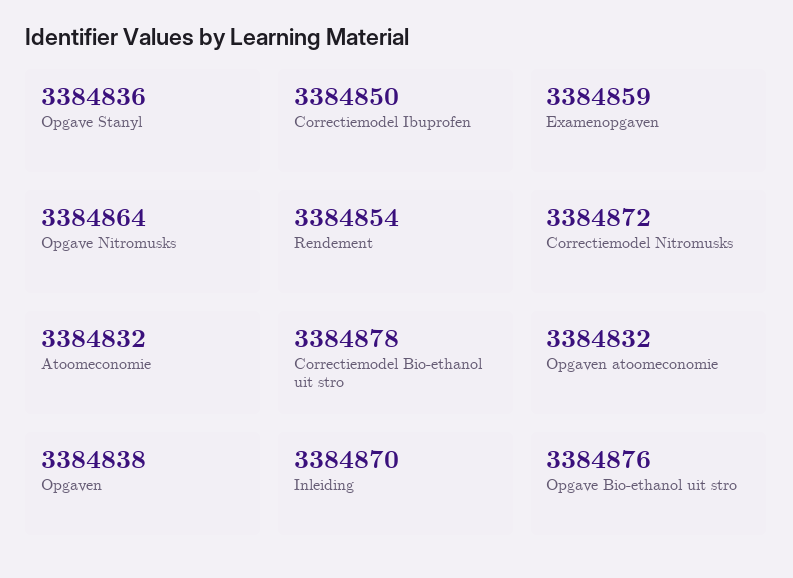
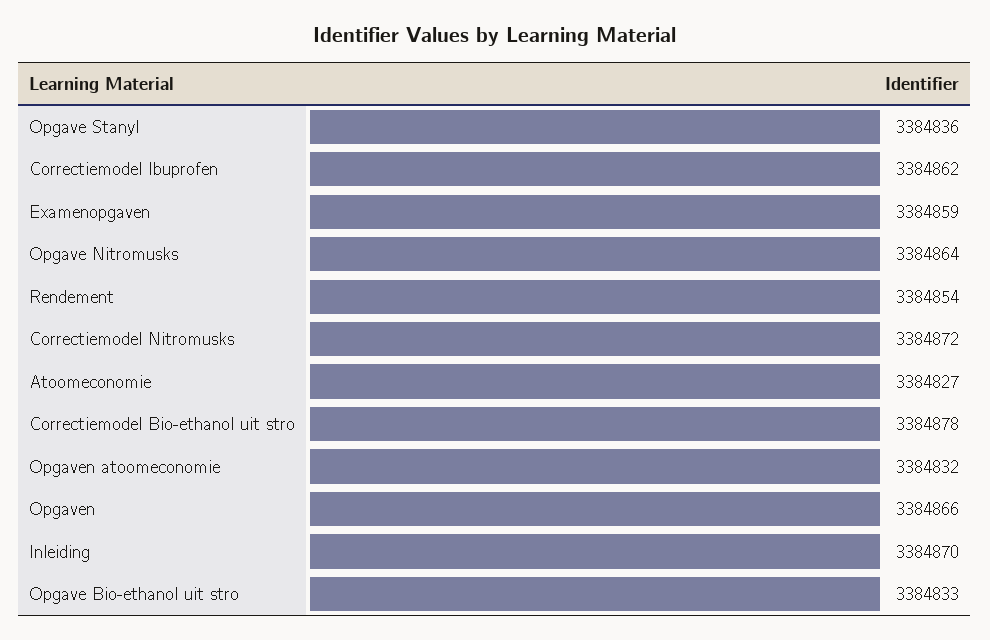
  {
    "Opgave Stanyl": 3384836,
-   "Correctiemodel Ibuprofen": 3384850,
+   "Correctiemodel Ibuprofen": 3384862,
    "Examenopgaven": 3384859,
    "Opgave Nitromusks": 3384864,
    "Rendement": 3384854,
    "Correctiemodel Nitromusks": 3384872,
-   "Atoomeconomie": 3384832,
+   "Atoomeconomie": 3384827,
    "Correctiemodel Bio-ethanol uit stro": 3384878,
    "Opgaven atoomeconomie": 3384832,
-   "Opgaven": 3384838,
+   "Opgaven": 3384866,
    "Inleiding": 3384870,
-   "Opgave Bio-ethanol uit stro": 3384876
+   "Opgave Bio-ethanol uit stro": 3384833
  }

